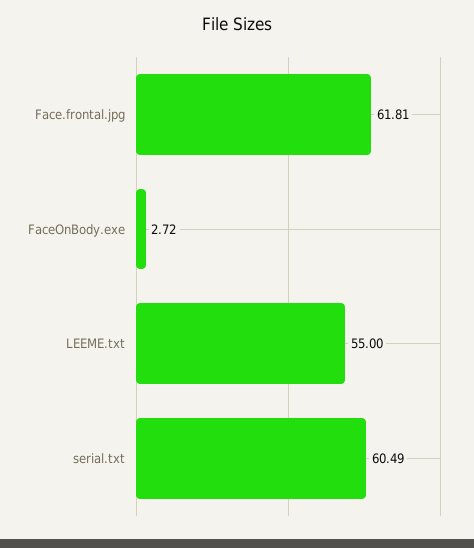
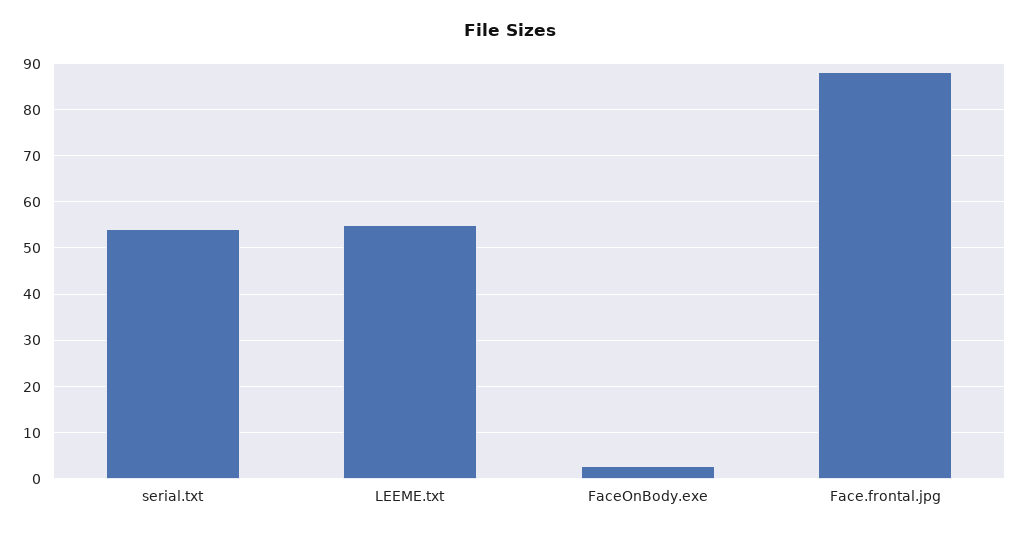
  {
-   "Face.frontal.jpg": 61.81,
+   "Face.frontal.jpg": 88,
    "FaceOnBody.exe": 2.72,
    "LEEME.txt": 55,
-   "serial.txt": 60.49
+   "serial.txt": 54
  }

